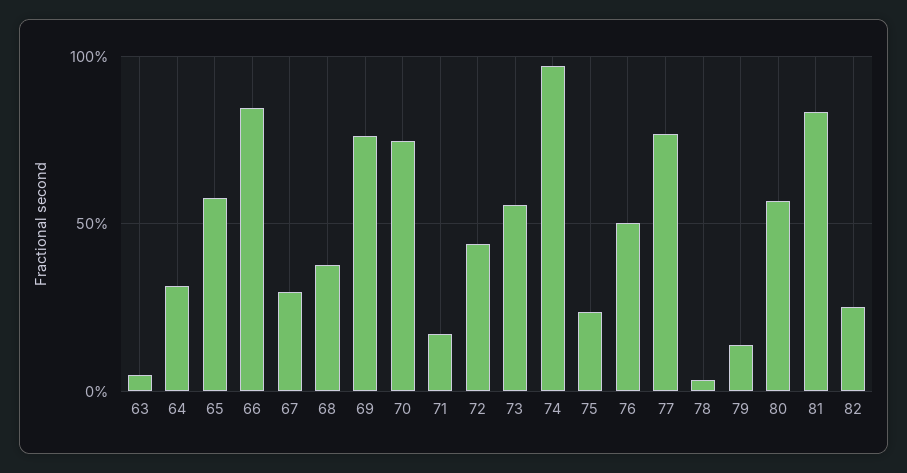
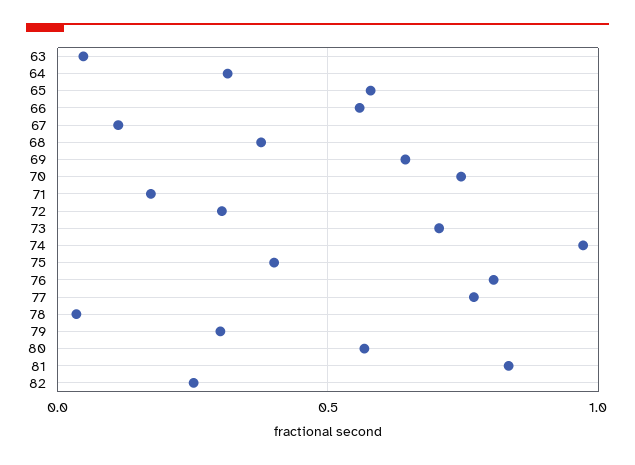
  {
    "63": 0.05,
    "64": 0.3,
    "65": 0.6,
-   "66": 0.85,
+   "66": 0.55,
-   "67": 0.3,
+   "67": 0.1,
    "68": 0.4,
-   "69": 0.75,
+   "69": 0.65,
    "70": 0.75,
    "71": 0.15,
-   "72": 0.45,
+   "72": 0.3,
-   "73": 0.55,
+   "73": 0.7,
    "74": 0.95,
-   "75": 0.25,
+   "75": 0.4,
-   "76": 0.5,
+   "76": 0.8,
    "77": 0.75,
    "78": 0.05,
-   "79": 0.15,
+   "79": 0.3,
    "80": 0.55,
    "81": 0.85,
    "82": 0.25
  }

